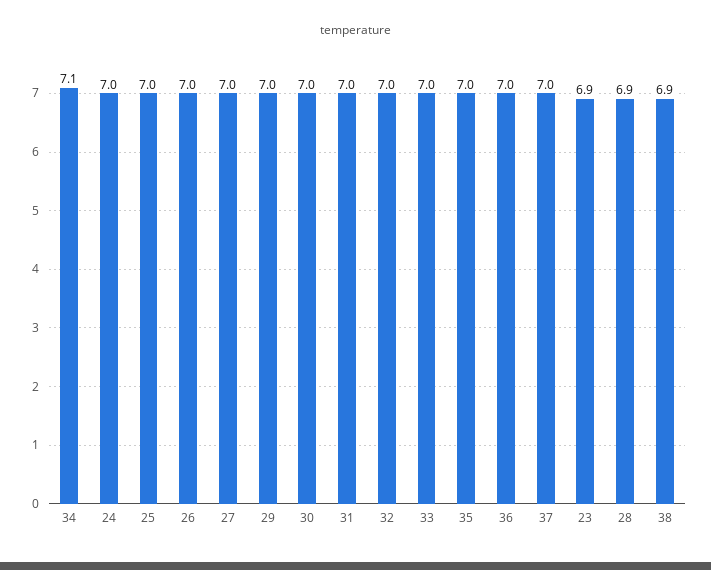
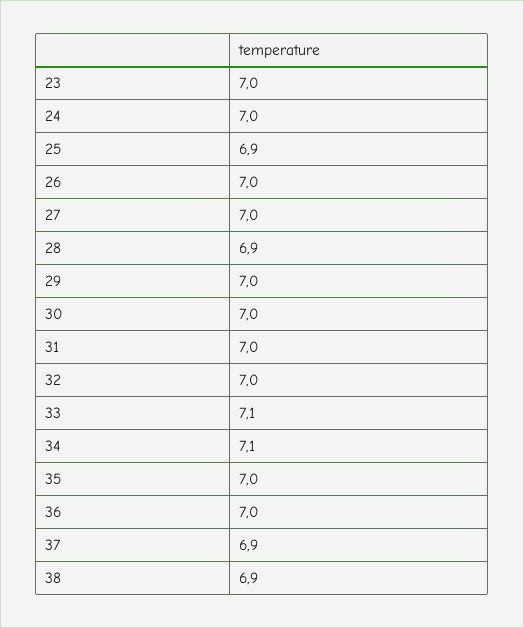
  {
    "34": 7.1,
    "24": 7,
-   "25": 7,
+   "25": 6.9,
    "26": 7,
    "27": 7,
    "29": 7,
    "30": 7,
    "31": 7,
    "32": 7,
-   "33": 7,
+   "33": 7.1,
    "35": 7,
    "36": 7,
-   "37": 7,
+   "37": 6.9,
-   "23": 6.9,
+   "23": 7,
    "28": 6.9,
    "38": 6.9
  }

